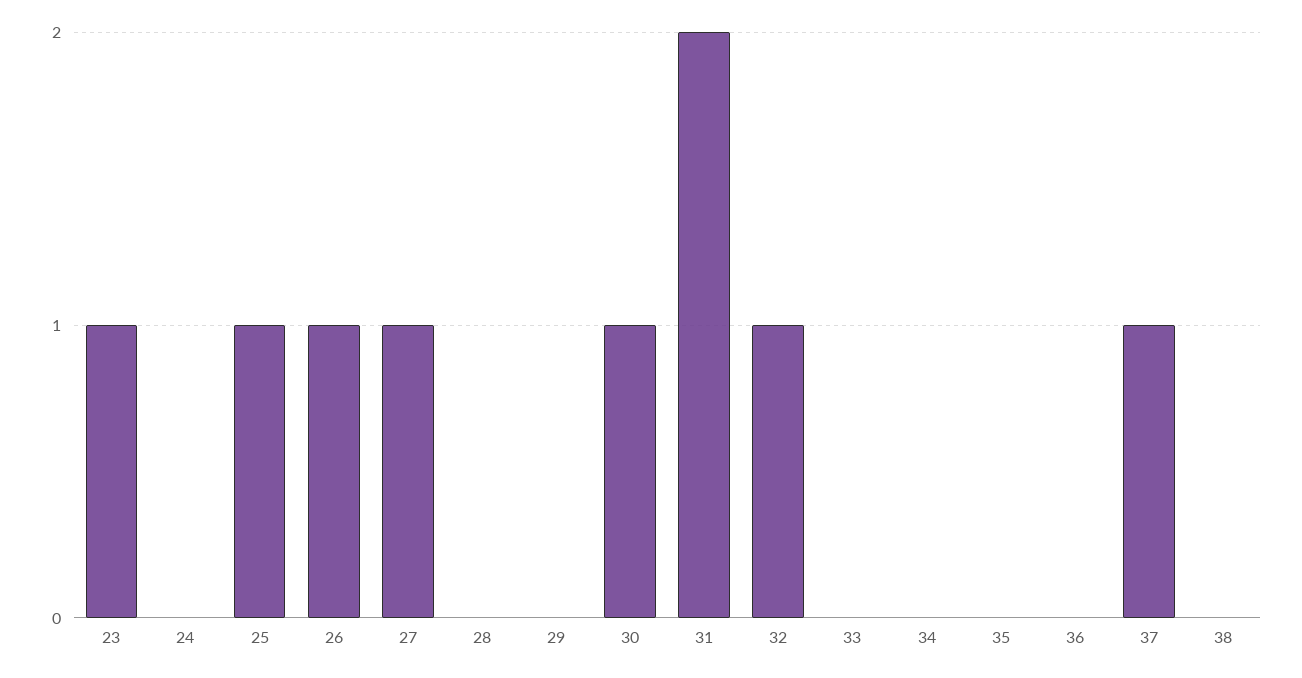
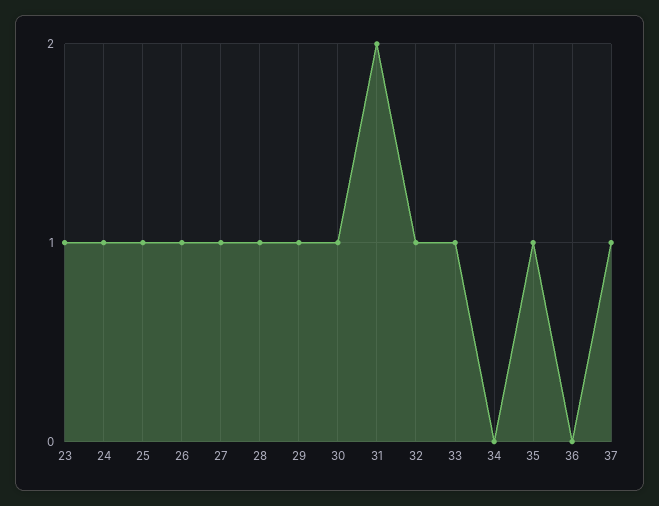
  {
    "23": 1,
-   "24": 0,
+   "24": 1,
    "25": 1,
    "26": 1,
    "27": 1,
-   "28": 0,
+   "28": 1,
-   "29": 0,
+   "29": 1,
    "30": 1,
    "31": 2,
    "32": 1,
-   "33": 0,
+   "33": 1,
    "34": 0,
-   "35": 0,
+   "35": 1,
    "36": 0,
-   "37": 1,
+   "37": 1
-   "38": 0
  }

